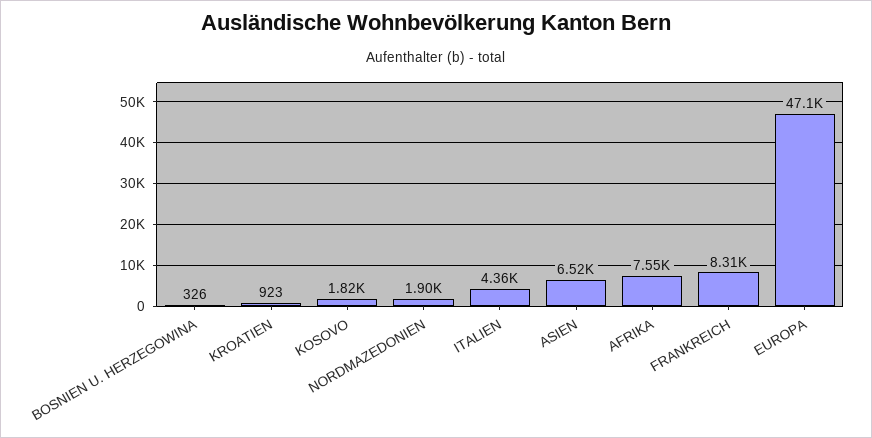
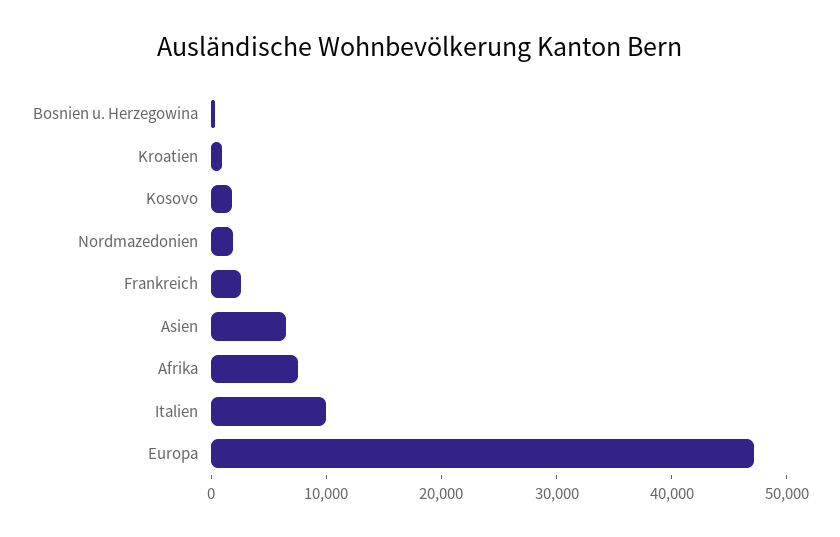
  {
    "BOSNIEN U. HERZEGOWINA": 326,
    "KROATIEN": 923,
    "KOSOVO": 1820,
    "NORDMAZEDONIEN": 1900,
-   "ITALIEN": 4360,
+   "ITALIEN": 10000,
    "ASIEN": 6520,
    "AFRIKA": 7550,
-   "FRANKREICH": 8310,
+   "FRANKREICH": 2000,
    "EUROPA": 47100
  }

